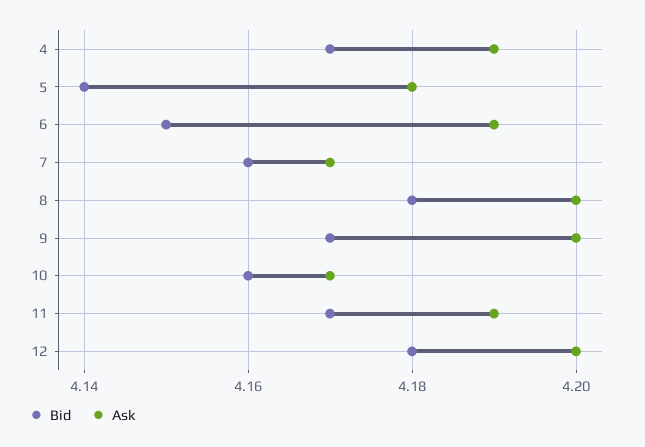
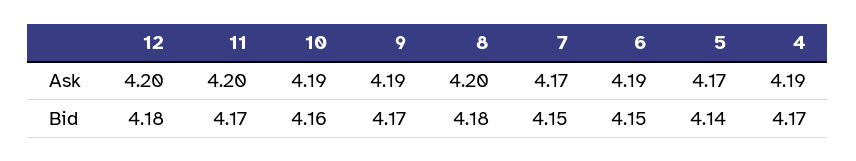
  {
    "Bid": {
      "4": 4.17,
      "5": 4.14,
      "6": 4.15,
-     "7": 4.16,
+     "7": 4.15,
      "8": 4.18,
      "9": 4.17,
      "10": 4.16,
      "11": 4.17,
      "12": 4.18
    },
    "Ask": {
      "4": 4.19,
-     "5": 4.18,
+     "5": 4.17,
      "6": 4.19,
      "7": 4.17,
      "8": 4.2,
-     "9": 4.2,
+     "9": 4.19,
-     "10": 4.17,
+     "10": 4.19,
-     "11": 4.19,
+     "11": 4.2,
      "12": 4.2
    }
  }

